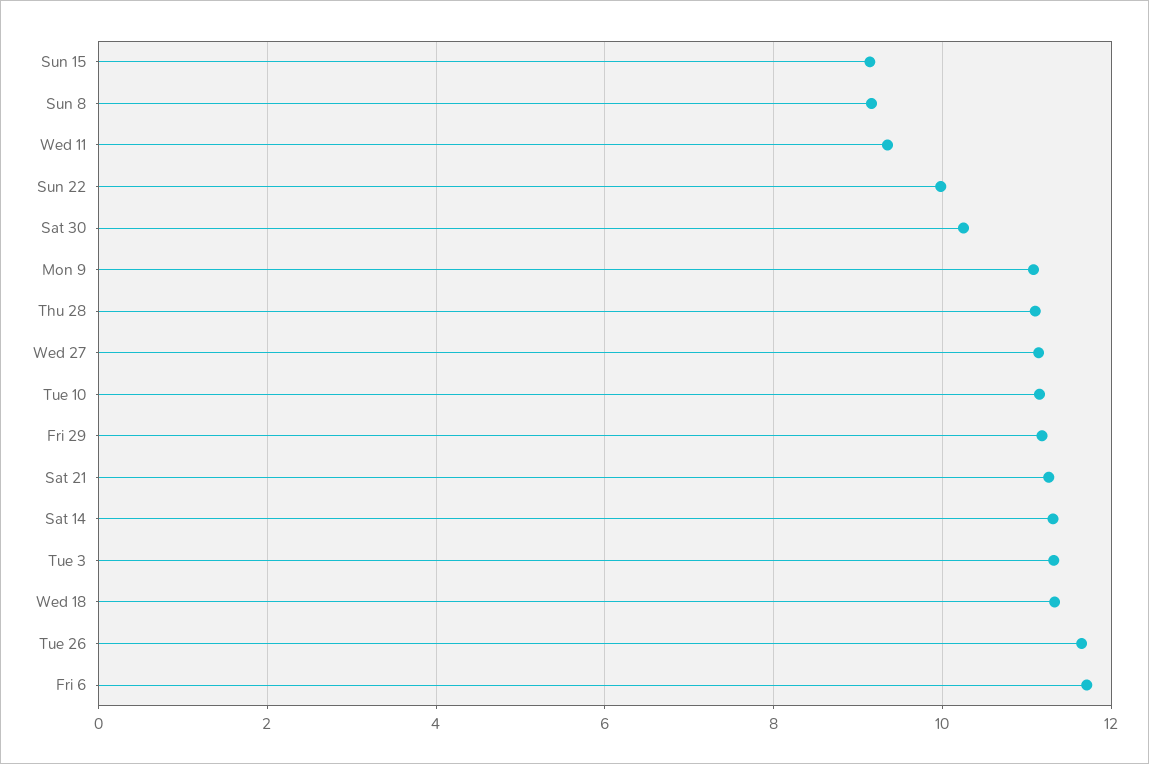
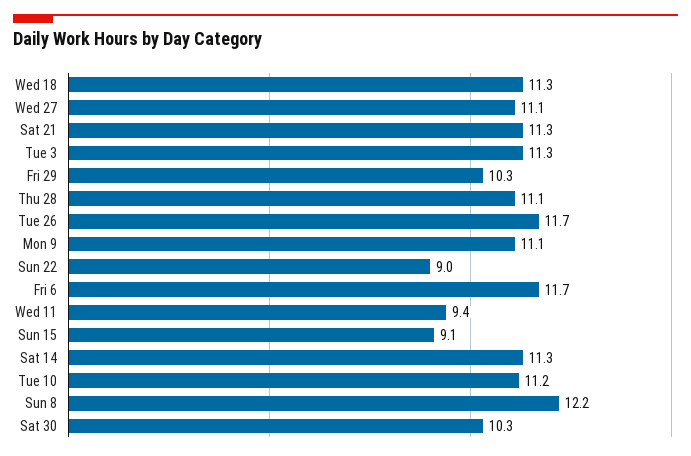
  {
    "Sun 15": 9.1,
-   "Sun 8": 9.2,
+   "Sun 8": 12.2,
    "Wed 11": 9.4,
-   "Sun 22": 10,
+   "Sun 22": 9,
    "Sat 30": 10.3,
    "Mon 9": 11.1,
    "Thu 28": 11.1,
    "Wed 27": 11.1,
    "Tue 10": 11.2,
-   "Fri 29": 11.2,
+   "Fri 29": 10.3,
    "Sat 21": 11.3,
    "Sat 14": 11.3,
    "Tue 3": 11.3,
    "Wed 18": 11.3,
    "Tue 26": 11.7,
    "Fri 6": 11.7
  }

